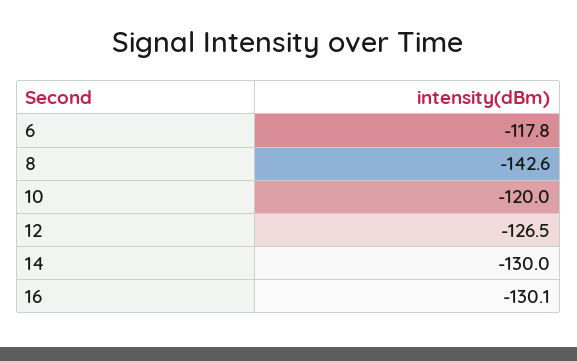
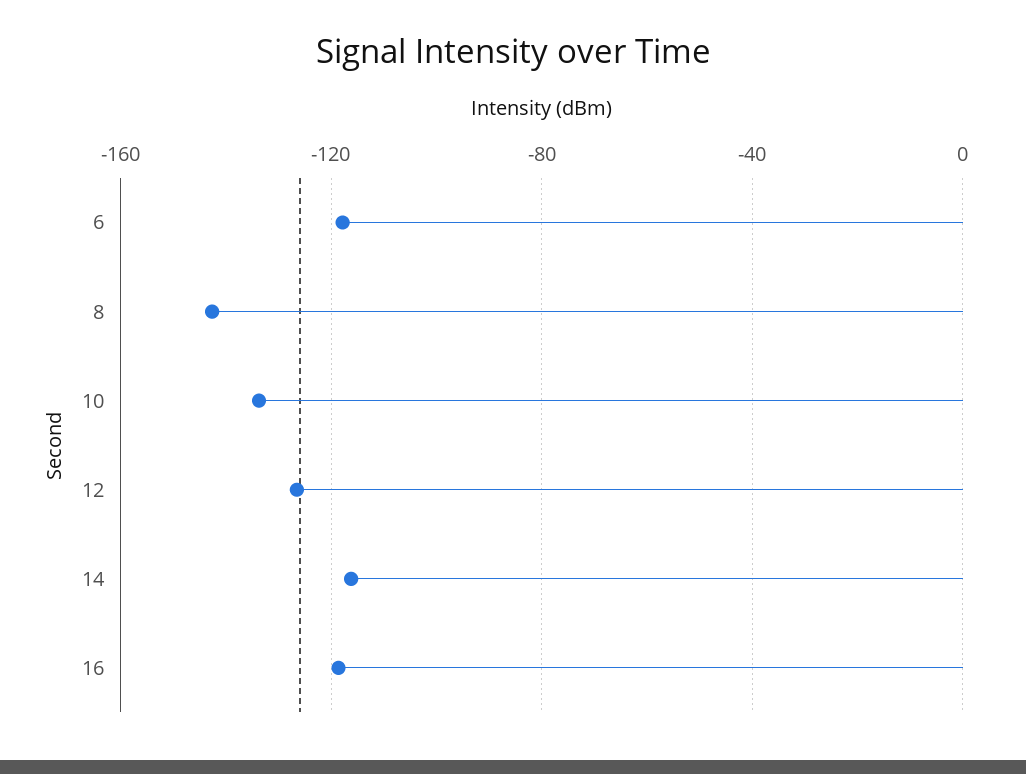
  {
    "6": -117.8,
    "8": -142.6,
-   "10": -120,
+   "10": -135,
    "12": -126.5,
-   "14": -130,
+   "14": -115,
-   "16": -130.1
+   "16": -120
  }

